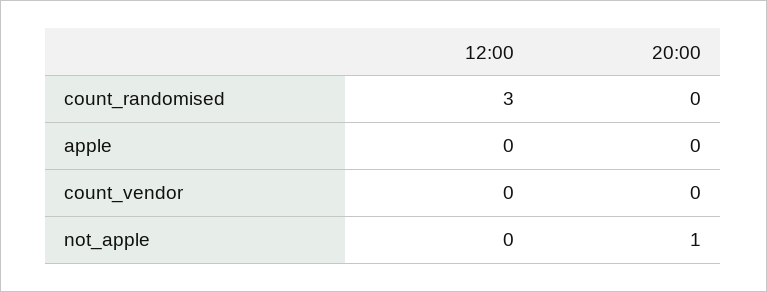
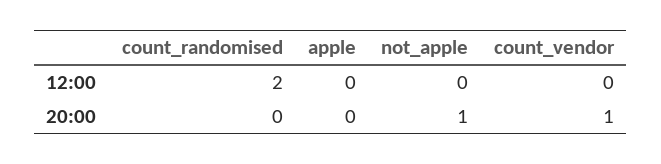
  {
    "12:00": {
-     "count_randomised": 3,
+     "count_randomised": 2,
      "apple": 0,
      "count_vendor": 0,
      "not_apple": 0
    },
    "20:00": {
      "count_randomised": 0,
      "apple": 0,
-     "count_vendor": 0,
+     "count_vendor": 1,
      "not_apple": 1
    }
  }

